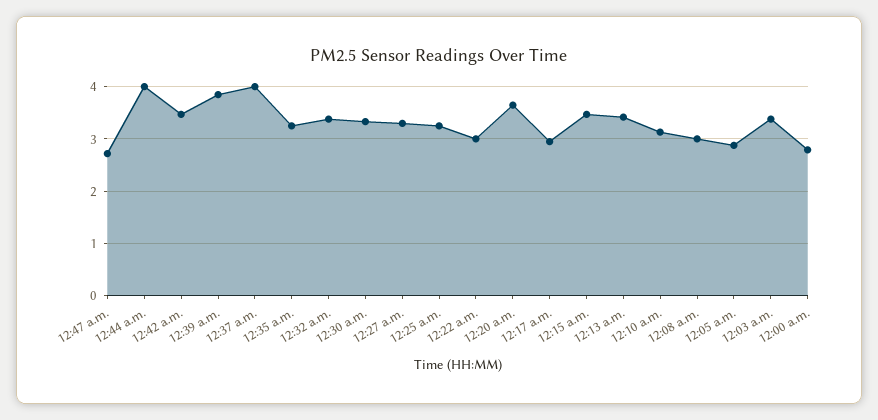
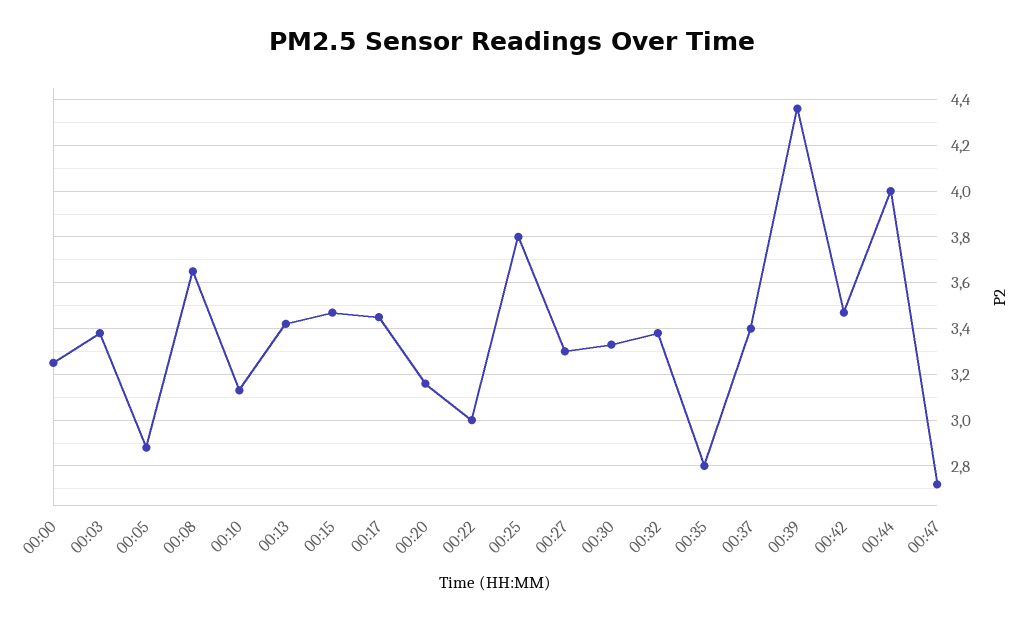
  {
    "12:47 a.m.": 2.7,
    "12:44 a.m.": 4,
    "12:42 a.m.": 3.45,
-   "12:39 a.m.": 3.8,
+   "12:39 a.m.": 4.35,
-   "12:37 a.m.": 4,
+   "12:37 a.m.": 3.4,
-   "12:35 a.m.": 3.2,
+   "12:35 a.m.": 2.8,
    "12:32 a.m.": 3.4,
    "12:30 a.m.": 3.35,
    "12:27 a.m.": 3.3,
-   "12:25 a.m.": 3.2,
+   "12:25 a.m.": 3.8,
    "12:22 a.m.": 3,
-   "12:20 a.m.": 3.6,
+   "12:20 a.m.": 3.15,
-   "12:17 a.m.": 3,
+   "12:17 a.m.": 3.45,
    "12:15 a.m.": 3.45,
    "12:13 a.m.": 3.4,
    "12:10 a.m.": 3.15,
-   "12:08 a.m.": 3,
+   "12:08 a.m.": 3.65,
    "12:05 a.m.": 2.9,
    "12:03 a.m.": 3.4,
-   "12:00 a.m.": 2.8
+   "12:00 a.m.": 3.25
  }

